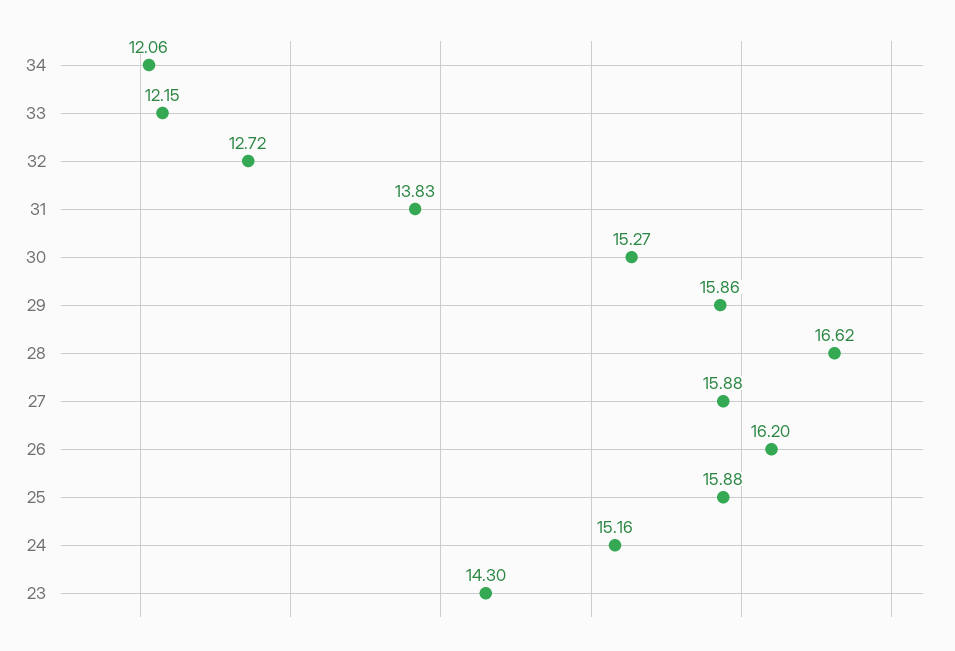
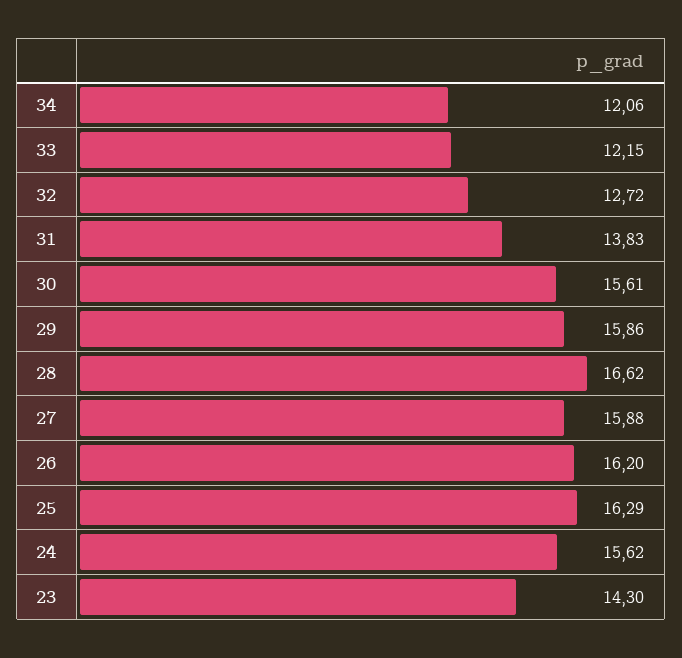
  {
    "34": 12.06,
    "33": 12.15,
    "32": 12.72,
    "31": 13.83,
-   "30": 15.27,
+   "30": 15.61,
    "29": 15.86,
    "28": 16.62,
    "27": 15.88,
    "26": 16.2,
-   "25": 15.88,
+   "25": 16.29,
-   "24": 15.16,
+   "24": 15.62,
    "23": 14.3
  }

